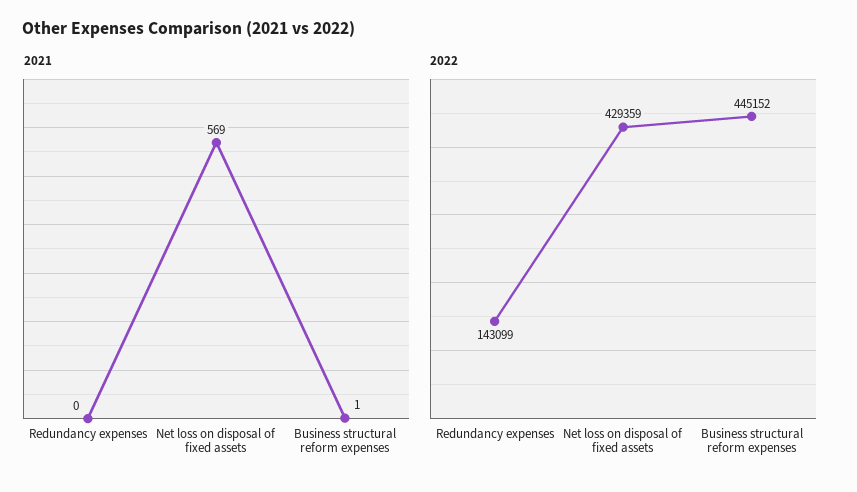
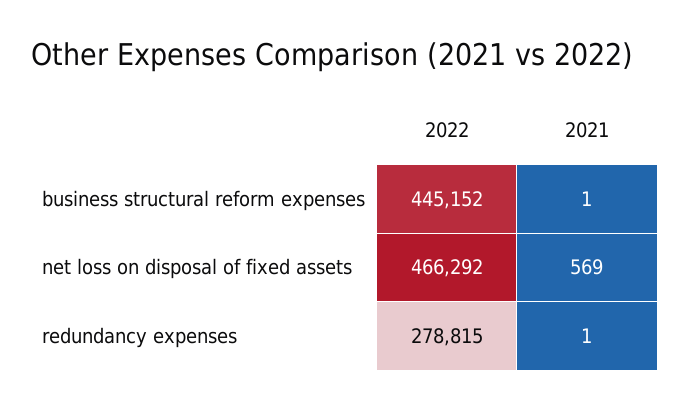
  {
    "2021": {
-     "Redundancy expenses": 0,
+     "Redundancy expenses": 1,
      "Net loss on disposal of fixed assets": 569,
      "Business structural reform expenses": 1
    },
    "2022": {
-     "Redundancy expenses": 143099,
+     "Redundancy expenses": 278815,
-     "Net loss on disposal of fixed assets": 429359,
+     "Net loss on disposal of fixed assets": 466292,
      "Business structural reform expenses": 445152
    }
  }

